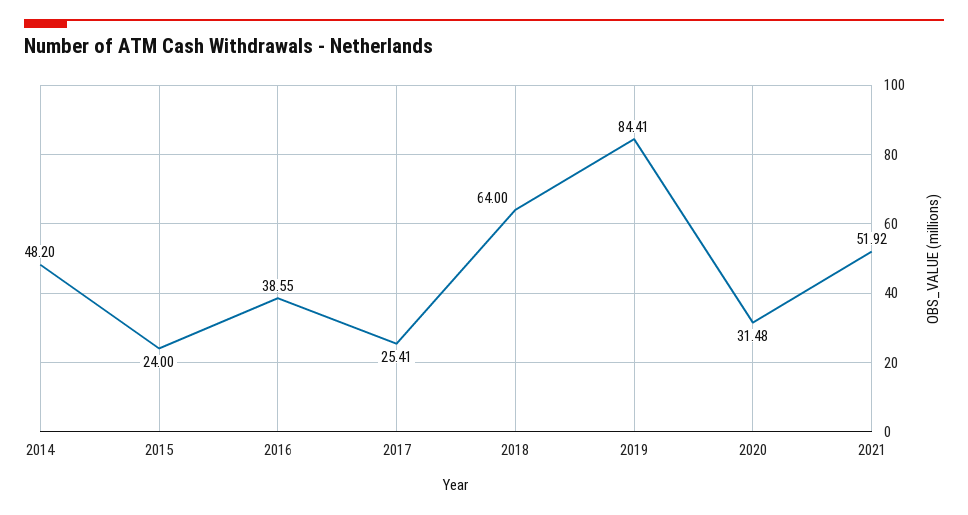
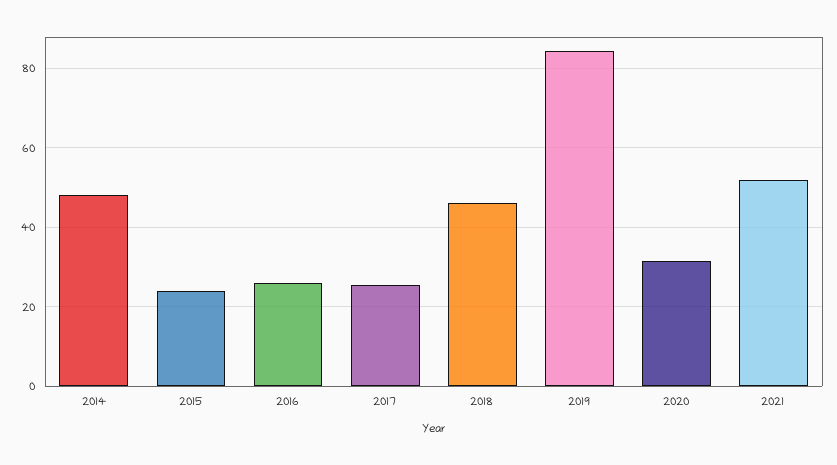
  {
    "2014": 48.2,
    "2015": 24,
-   "2016": 38.55,
+   "2016": 26,
    "2017": 25.41,
-   "2018": 64,
+   "2018": 46,
    "2019": 84.41,
    "2020": 31.48,
    "2021": 51.92
  }

